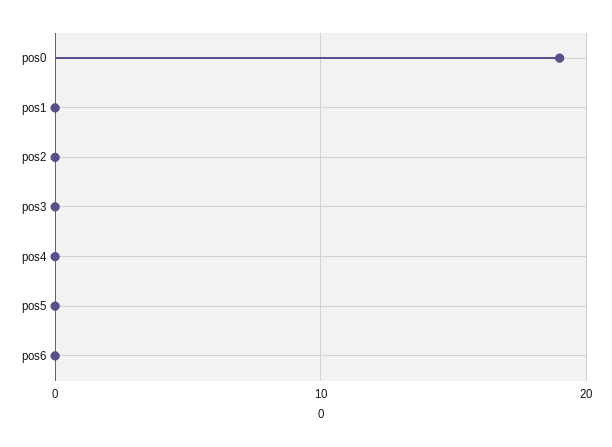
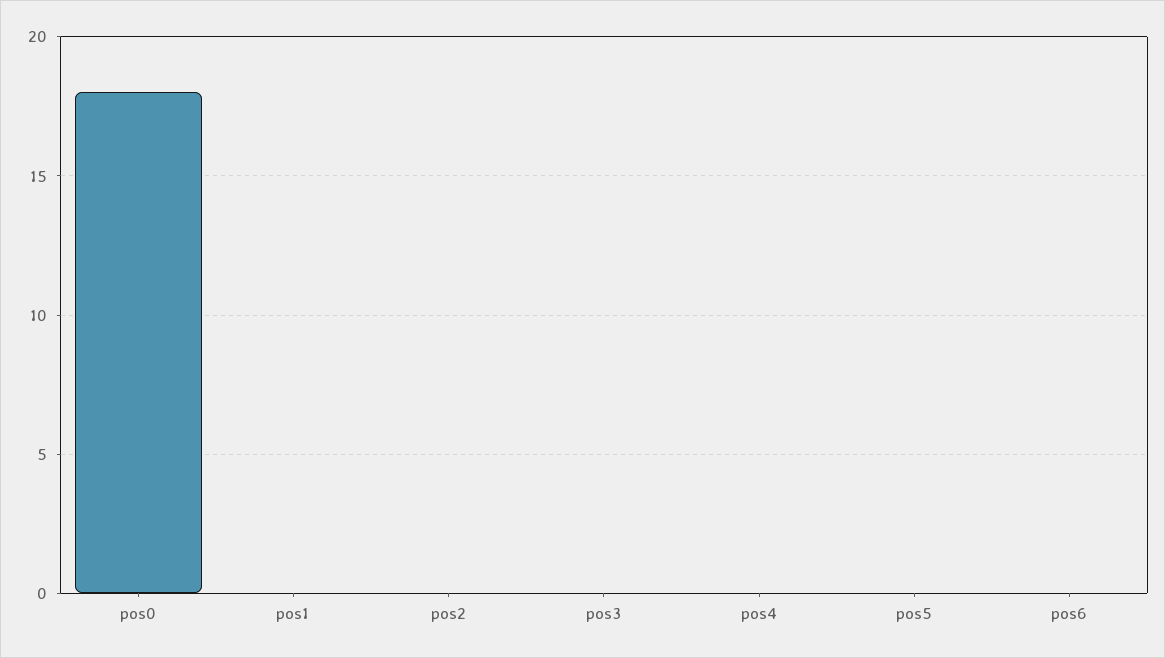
  {
-   "pos0": 19,
+   "pos0": 18,
    "pos1": 0,
    "pos2": 0,
    "pos3": 0,
    "pos4": 0,
    "pos5": 0,
    "pos6": 0
  }

